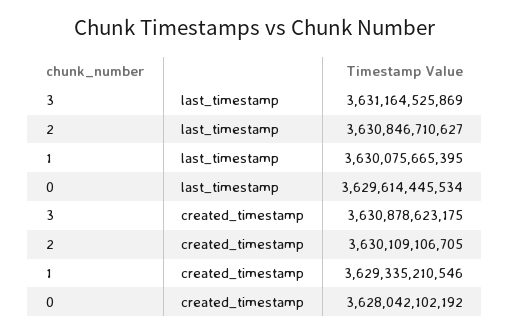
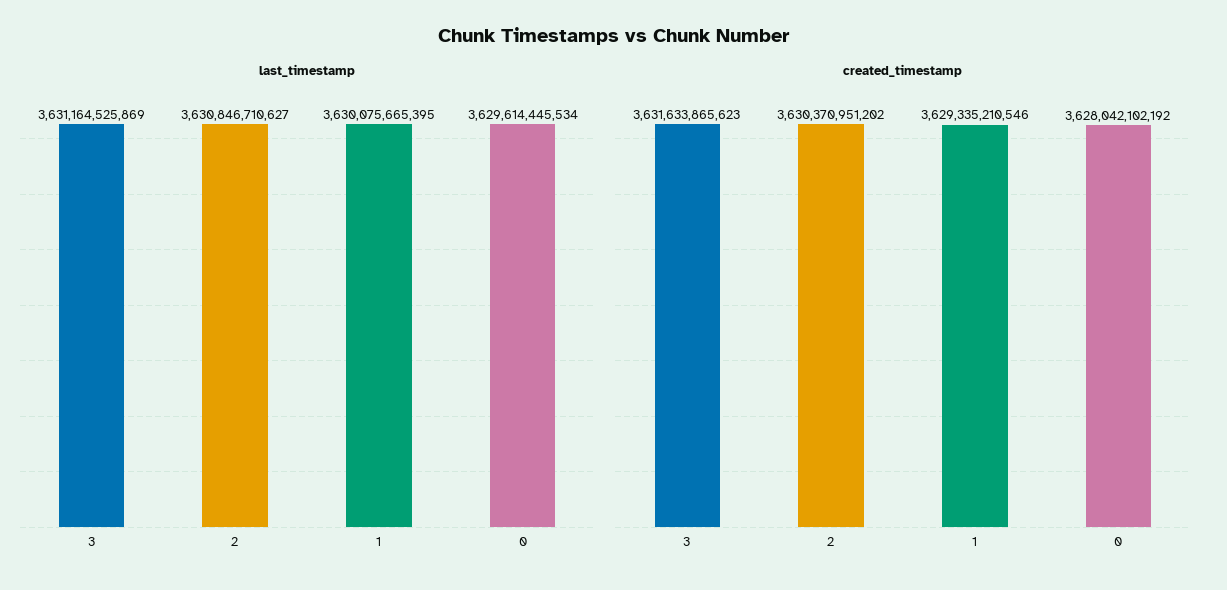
  {
    "last_timestamp": {
      "3": 3631164525869,
      "2": 3630846710627,
      "1": 3630075665395,
      "0": 3629614445534
    },
    "created_timestamp": {
-     "3": 3630878623175,
+     "3": 3631633865623,
-     "2": 3630109106705,
+     "2": 3630370951202,
      "1": 3629335210546,
      "0": 3628042102192
    }
  }

